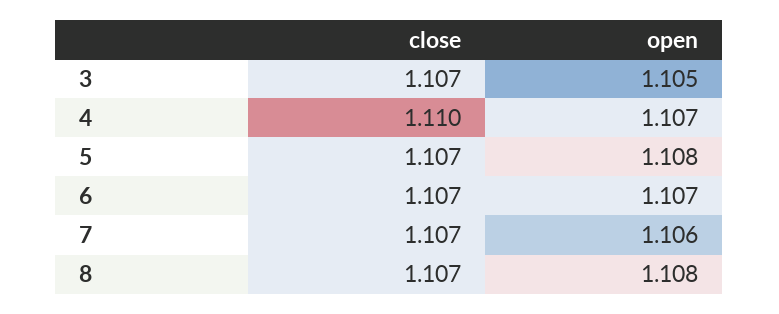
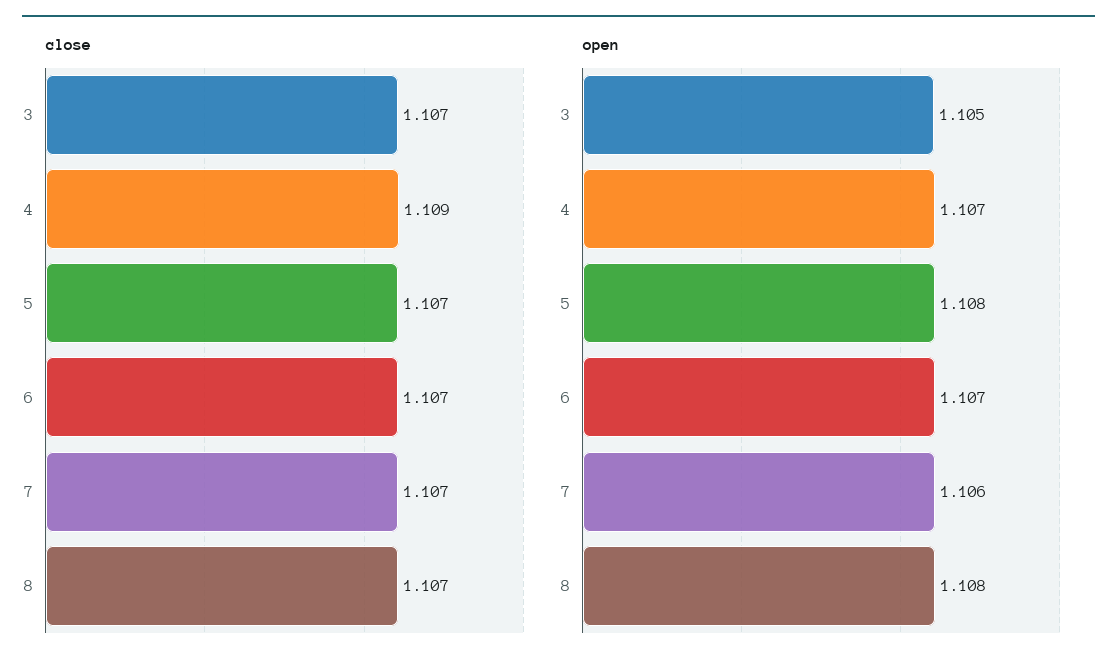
  {
    "close": {
      "3": 1.107,
-     "4": 1.11,
+     "4": 1.109,
      "5": 1.107,
      "6": 1.107,
      "7": 1.107,
      "8": 1.107
    },
    "open": {
      "3": 1.105,
      "4": 1.107,
      "5": 1.108,
      "6": 1.107,
      "7": 1.106,
      "8": 1.108
    }
  }

